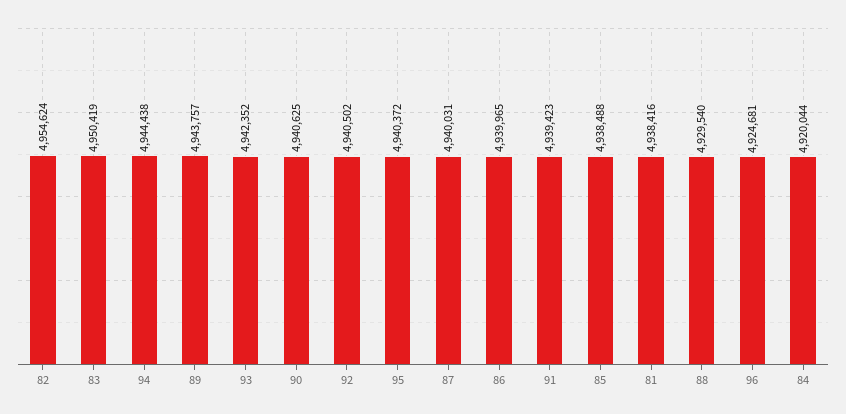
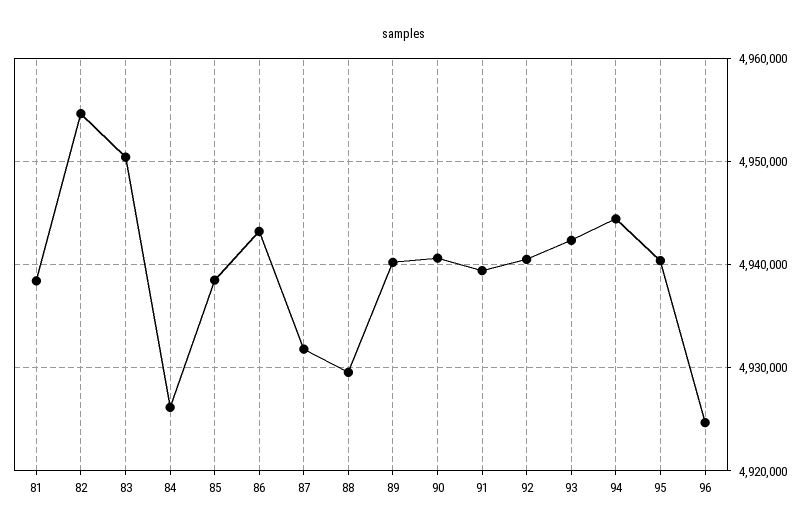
  {
    "82": 4954624,
    "83": 4950419,
    "94": 4944438,
-   "89": 4943757,
+   "89": 4940000,
    "93": 4942352,
    "90": 4940625,
    "92": 4940502,
    "95": 4940372,
-   "87": 4940031,
+   "87": 4932000,
-   "86": 4939965,
+   "86": 4943000,
    "91": 4939423,
    "85": 4938488,
    "81": 4938416,
    "88": 4929540,
    "96": 4924681,
-   "84": 4920044
+   "84": 4926000
  }

